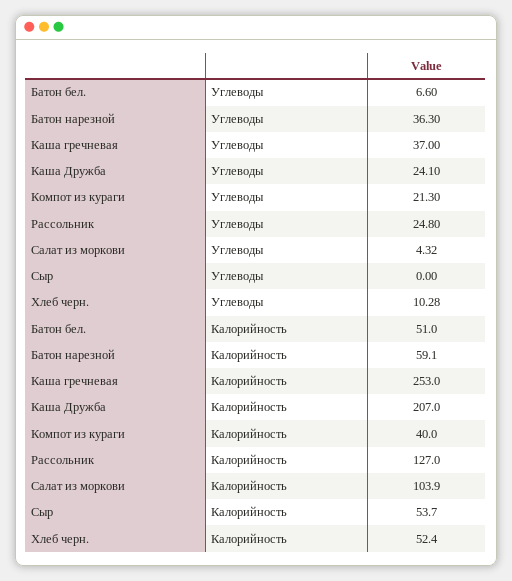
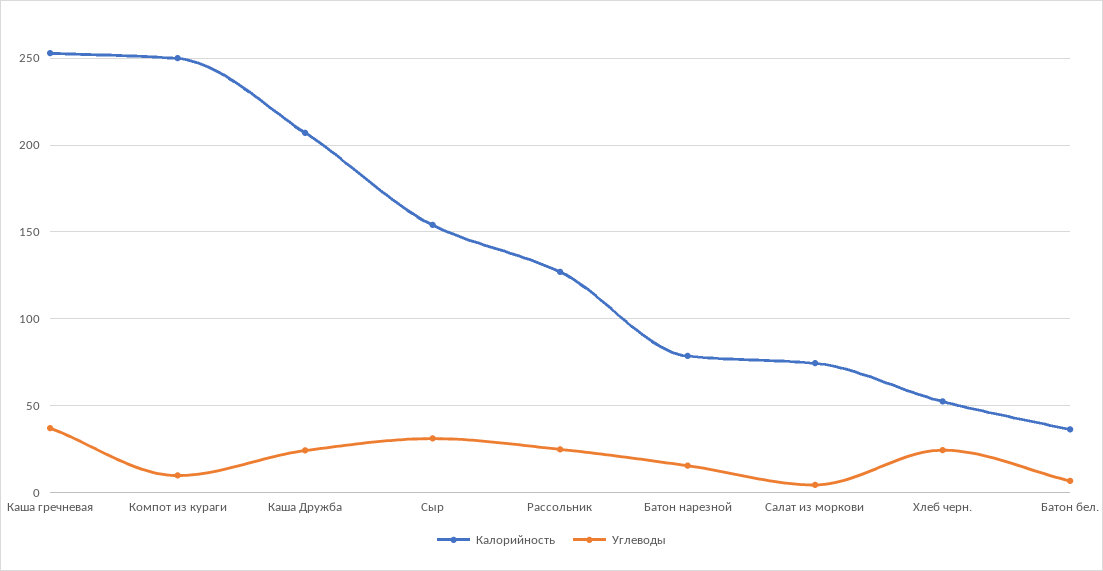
  {
    "Углеводы": {
      "Батон бел.": 6.6,
-     "Батон нарезной": 36.3,
+     "Батон нарезной": 15,
      "Каша гречневая": 37,
      "Каша Дружба": 24.1,
-     "Компот из кураги": 21.3,
+     "Компот из кураги": 10,
      "Рассольник": 24.8,
      "Салат из моркови": 4.32,
-     "Сыр": 0,
+     "Сыр": 30,
-     "Хлеб черн.": 10.28
+     "Хлеб черн.": 25
    },
    "Калорийность": {
-     "Батон бел.": 51,
+     "Батон бел.": 35,
-     "Батон нарезной": 59.1,
+     "Батон нарезной": 80,
      "Каша гречневая": 253,
      "Каша Дружба": 207,
-     "Компот из кураги": 40,
+     "Компот из кураги": 250,
      "Рассольник": 127,
-     "Салат из моркови": 103.9,
+     "Салат из моркови": 75,
-     "Сыр": 53.7,
+     "Сыр": 155,
      "Хлеб черн.": 52.4
    }
  }

